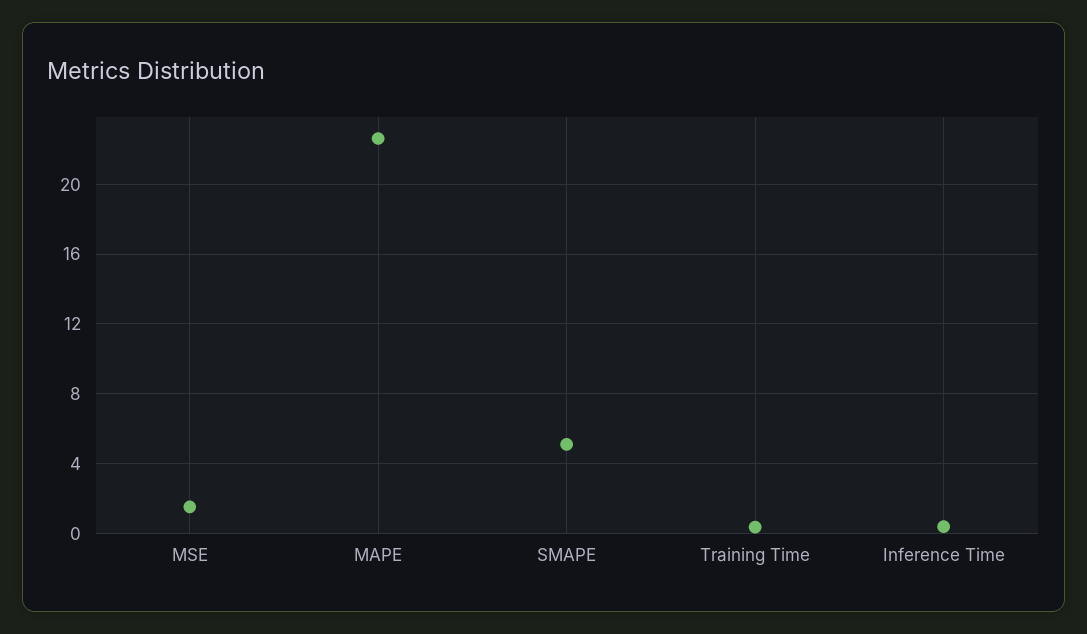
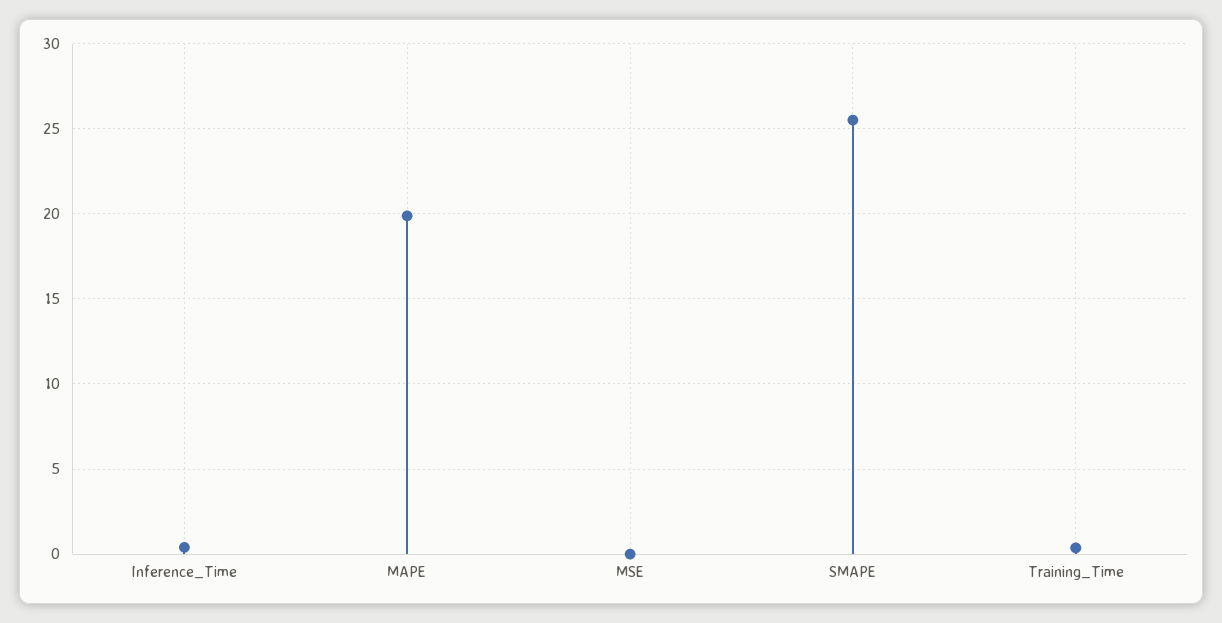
  {
-   "MSE": 1.5,
+   "MSE": 0,
-   "MAPE": 22.5,
+   "MAPE": 20,
-   "SMAPE": 5,
+   "SMAPE": 25.5,
    "Training Time": 0.5,
    "Inference Time": 0.5
  }

